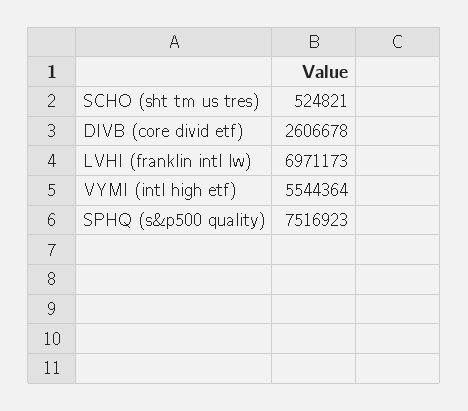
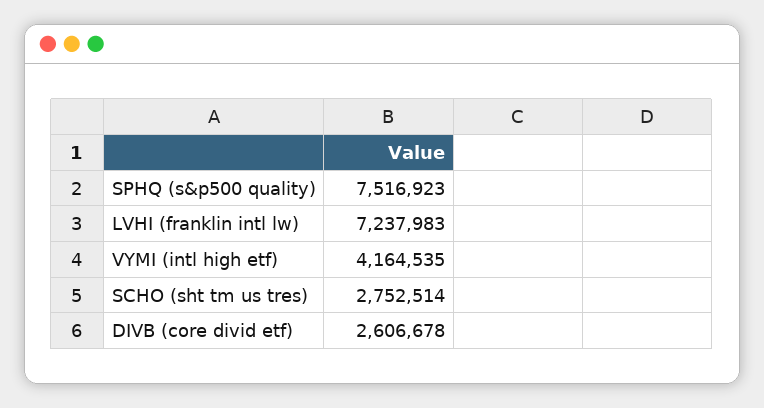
  {
-   "SCHO (sht tm us tres)": 524821,
+   "SCHO (sht tm us tres)": 2752514,
    "DIVB (core divid etf)": 2606678,
-   "LVHI (franklin intl lw)": 6971173,
+   "LVHI (franklin intl lw)": 7237983,
-   "VYMI (intl high etf)": 5544364,
+   "VYMI (intl high etf)": 4164535,
    "SPHQ (s&p500 quality)": 7516923
  }

